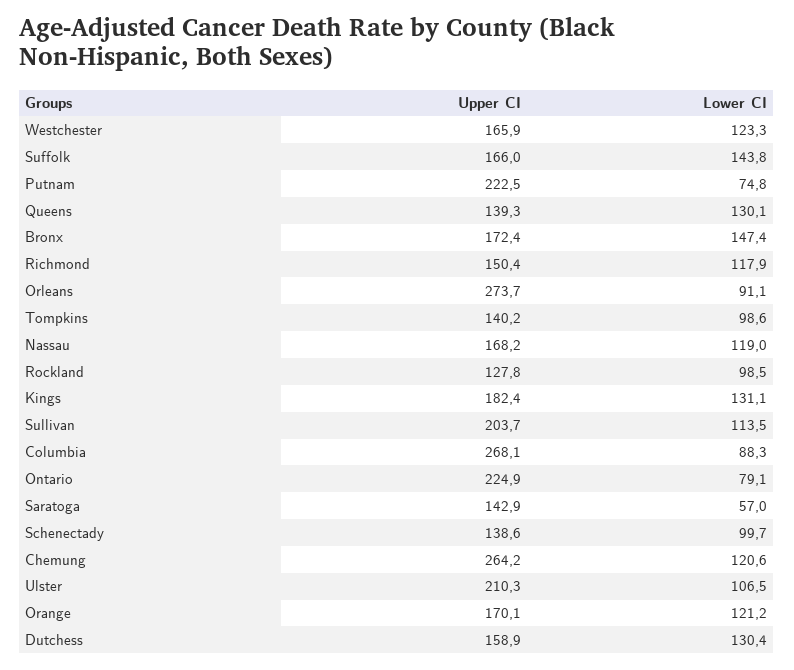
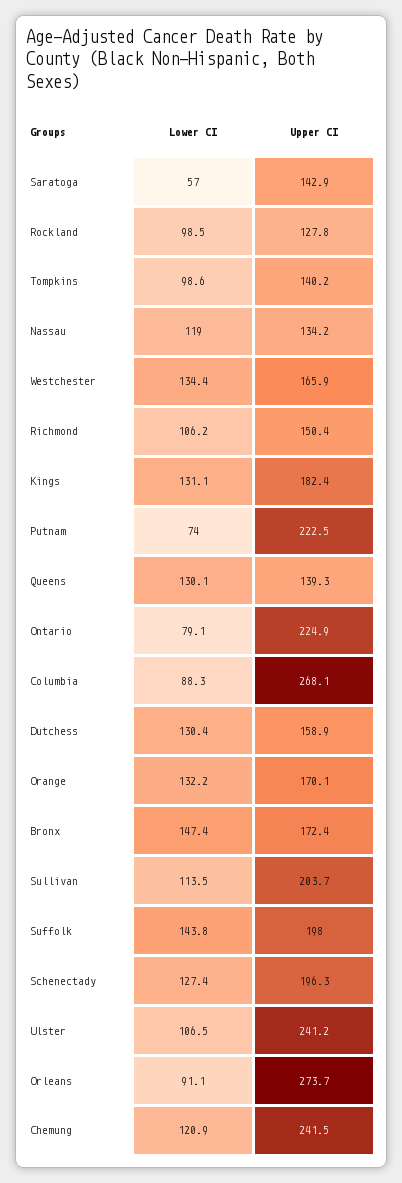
  {
    "Upper CI": {
      "Westchester": 165.9,
-     "Suffolk": 166,
+     "Suffolk": 198,
      "Putnam": 222.5,
      "Queens": 139.3,
      "Bronx": 172.4,
      "Richmond": 150.4,
      "Orleans": 273.7,
      "Tompkins": 140.2,
-     "Nassau": 168.2,
+     "Nassau": 134.2,
      "Rockland": 127.8,
      "Kings": 182.4,
      "Sullivan": 203.7,
      "Columbia": 268.1,
      "Ontario": 224.9,
      "Saratoga": 142.9,
-     "Schenectady": 138.6,
+     "Schenectady": 196.3,
-     "Chemung": 264.2,
+     "Chemung": 241.5,
-     "Ulster": 210.3,
+     "Ulster": 241.2,
      "Orange": 170.1,
      "Dutchess": 158.9
    },
    "Lower CI": {
-     "Westchester": 123.3,
+     "Westchester": 134.4,
      "Suffolk": 143.8,
-     "Putnam": 74.8,
+     "Putnam": 74,
      "Queens": 130.1,
      "Bronx": 147.4,
-     "Richmond": 117.9,
+     "Richmond": 106.2,
      "Orleans": 91.1,
      "Tompkins": 98.6,
      "Nassau": 119,
      "Rockland": 98.5,
      "Kings": 131.1,
      "Sullivan": 113.5,
      "Columbia": 88.3,
      "Ontario": 79.1,
      "Saratoga": 57,
-     "Schenectady": 99.7,
+     "Schenectady": 127.4,
-     "Chemung": 120.6,
+     "Chemung": 120.9,
      "Ulster": 106.5,
-     "Orange": 121.2,
+     "Orange": 132.2,
      "Dutchess": 130.4
    }
  }

